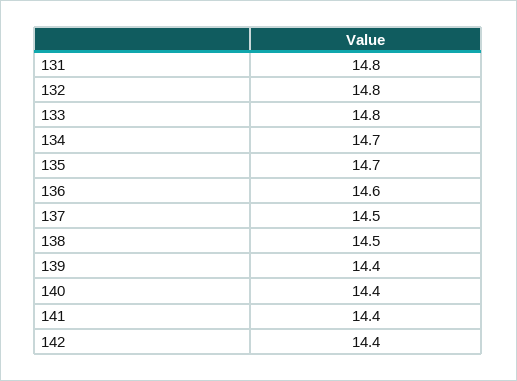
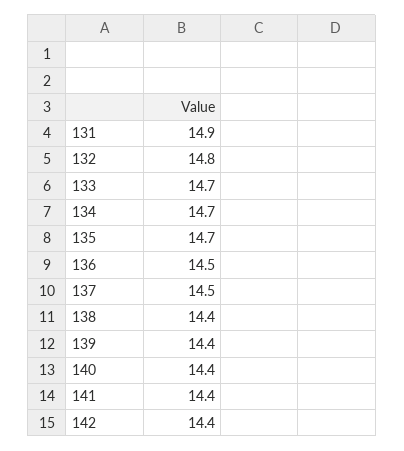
  {
-   "131": 14.8,
+   "131": 14.9,
    "132": 14.8,
-   "133": 14.8,
+   "133": 14.7,
    "134": 14.7,
    "135": 14.7,
-   "136": 14.6,
+   "136": 14.5,
    "137": 14.5,
-   "138": 14.5,
+   "138": 14.4,
    "139": 14.4,
    "140": 14.4,
    "141": 14.4,
    "142": 14.4
  }

